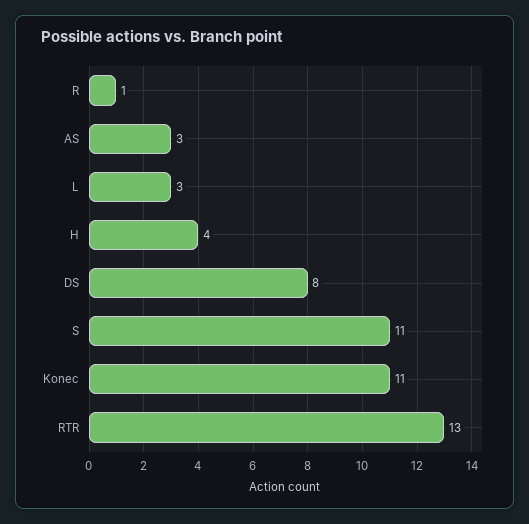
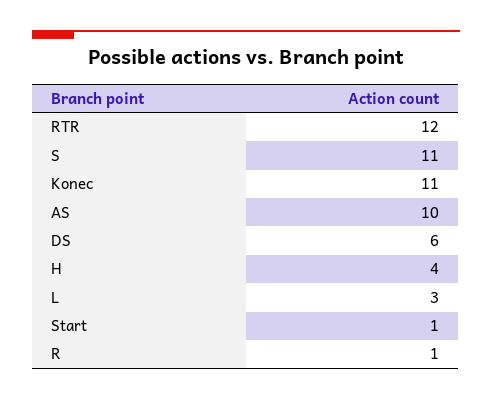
  {
    "R": 1,
-   "AS": 3,
+   "AS": 10,
    "L": 3,
    "H": 4,
-   "DS": 8,
+   "DS": 6,
    "S": 11,
    "Konec": 11,
-   "RTR": 13
+   "RTR": 12,
+   "Start": 1
  }

